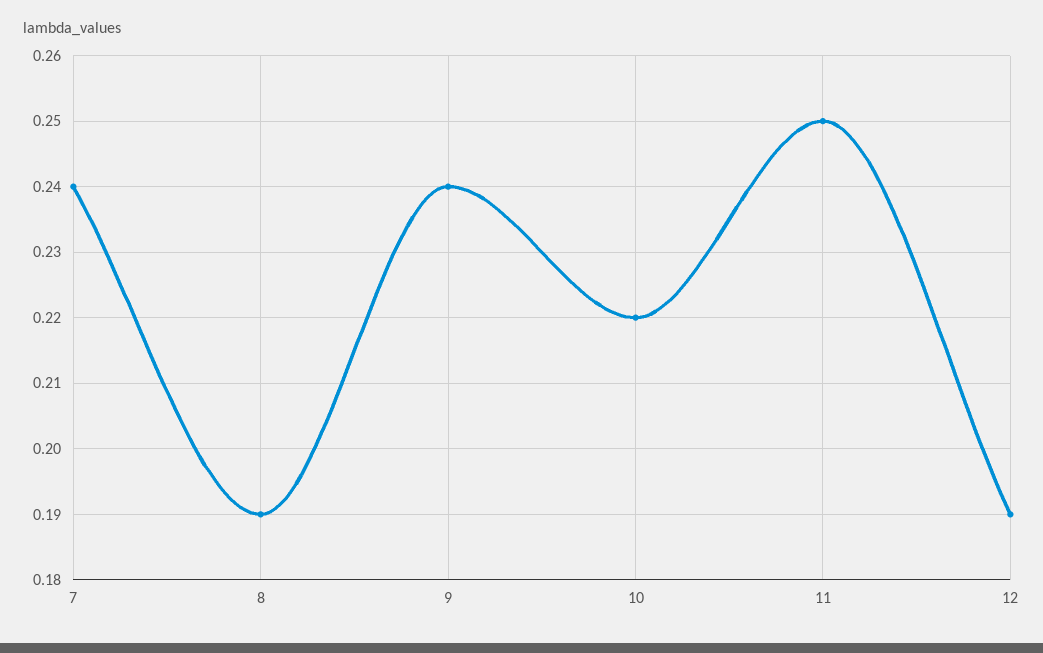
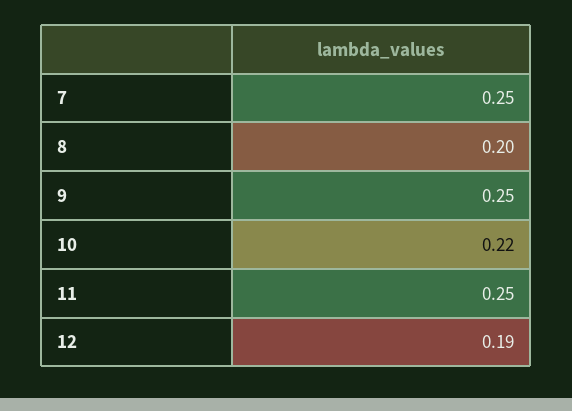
  {
-   "7": 0.24,
+   "7": 0.25,
-   "8": 0.19,
+   "8": 0.2,
-   "9": 0.24,
+   "9": 0.25,
    "10": 0.22,
    "11": 0.25,
    "12": 0.19
  }

